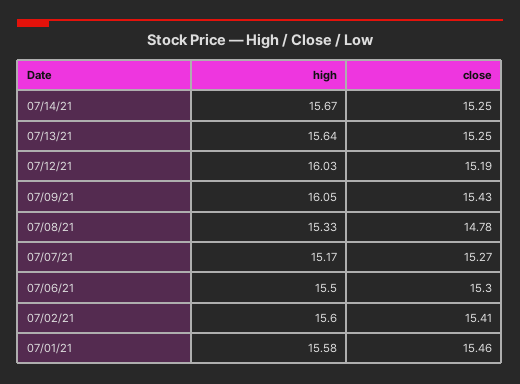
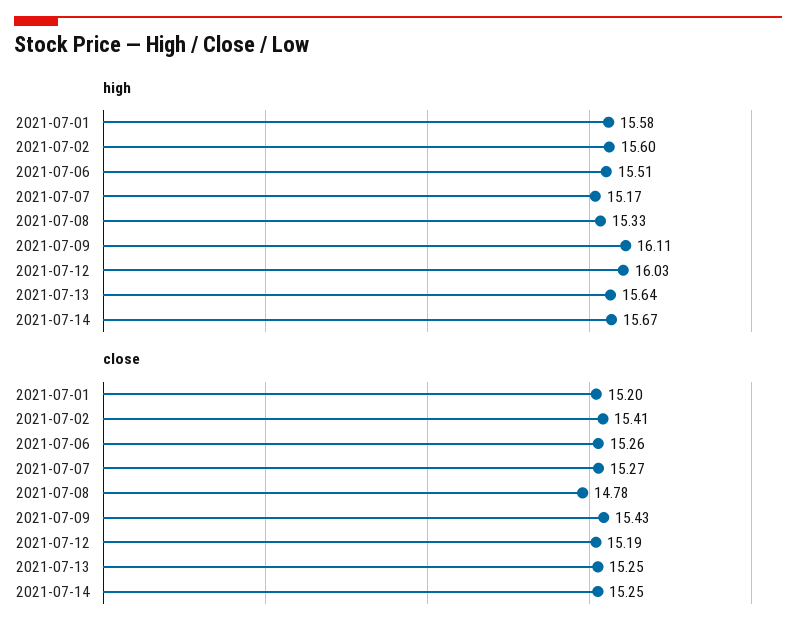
  {
    "high": {
      "07/14/21": 15.67,
      "07/13/21": 15.64,
      "07/12/21": 16.03,
-     "07/09/21": 16.05,
+     "07/09/21": 16.11,
      "07/08/21": 15.33,
      "07/07/21": 15.17,
-     "07/06/21": 15.5,
+     "07/06/21": 15.51,
      "07/02/21": 15.6,
      "07/01/21": 15.58
    },
    "close": {
      "07/14/21": 15.25,
      "07/13/21": 15.25,
      "07/12/21": 15.19,
      "07/09/21": 15.43,
      "07/08/21": 14.78,
      "07/07/21": 15.27,
-     "07/06/21": 15.3,
+     "07/06/21": 15.26,
      "07/02/21": 15.41,
-     "07/01/21": 15.46
+     "07/01/21": 15.2
    }
  }

